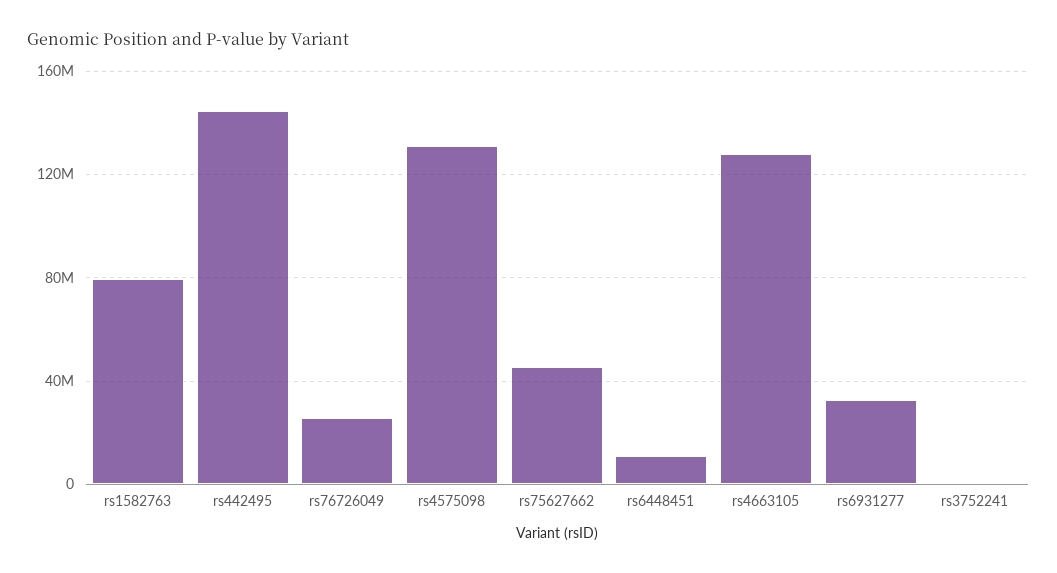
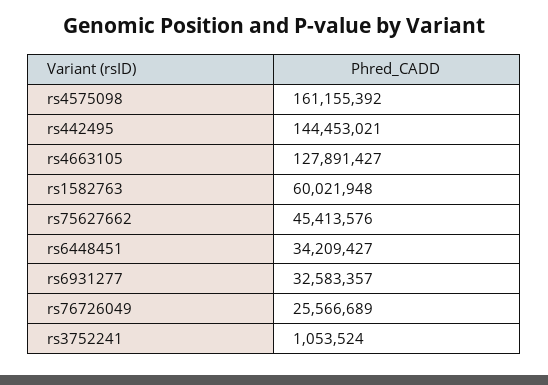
  {
-   "rs1582763": 80000000,
+   "rs1582763": 60021948,
    "rs442495": 144453021,
    "rs76726049": 25566689,
-   "rs4575098": 130000000,
+   "rs4575098": 161155392,
    "rs75627662": 45413576,
-   "rs6448451": 10000000,
+   "rs6448451": 34209427,
    "rs4663105": 127891427,
    "rs6931277": 32583357,
    "rs3752241": 1053524
  }

